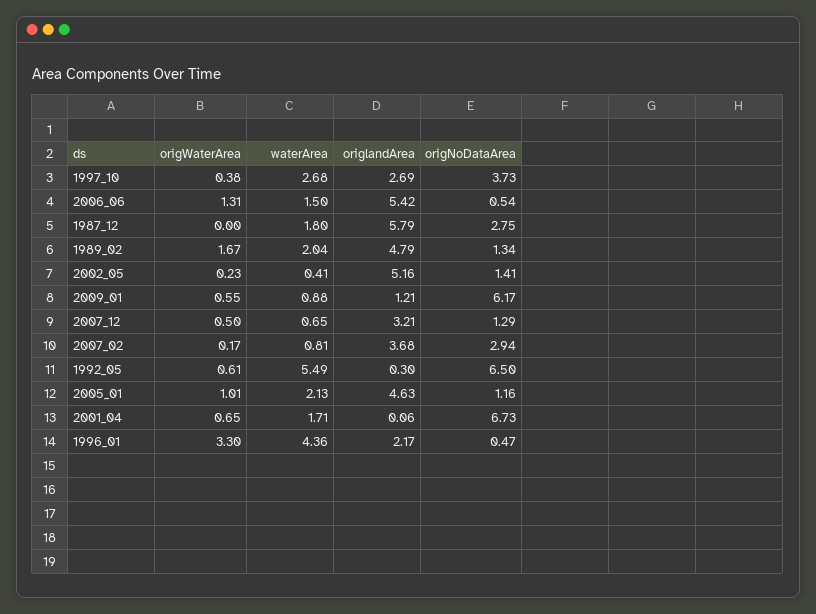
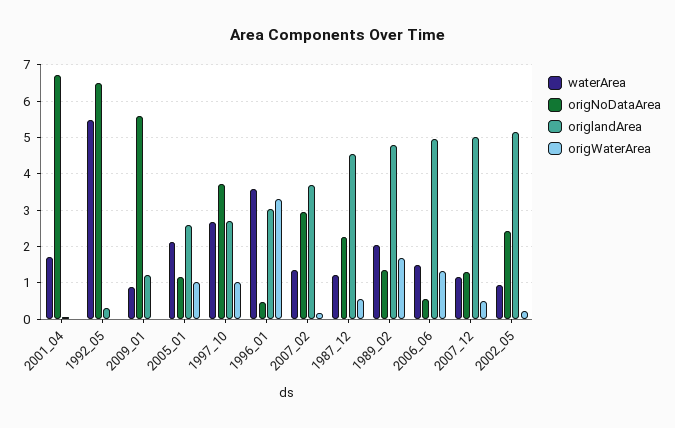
  {
    "origWaterArea": {
-     "1997_10": 0.38,
+     "1997_10": 1,
      "2006_06": 1.31,
-     "1987_12": 0,
+     "1987_12": 0.6,
      "1989_02": 1.67,
      "2002_05": 0.23,
-     "2009_01": 0.55,
+     "2009_01": 0,
      "2007_12": 0.5,
      "2007_02": 0.17,
-     "1992_05": 0.61,
+     "1992_05": 0,
      "2005_01": 1.01,
-     "2001_04": 0.65,
+     "2001_04": 0,
      "1996_01": 3.3
    },
    "waterArea": {
      "1997_10": 2.68,
      "2006_06": 1.5,
-     "1987_12": 1.8,
+     "1987_12": 1.2,
      "1989_02": 2.04,
-     "2002_05": 0.41,
+     "2002_05": 1,
      "2009_01": 0.88,
-     "2007_12": 0.65,
+     "2007_12": 1.2,
-     "2007_02": 0.81,
+     "2007_02": 1.4,
      "1992_05": 5.49,
      "2005_01": 2.13,
      "2001_04": 1.71,
-     "1996_01": 4.36
+     "1996_01": 3.6
    },
    "origlandArea": {
      "1997_10": 2.69,
-     "2006_06": 5.42,
+     "2006_06": 5,
-     "1987_12": 5.79,
+     "1987_12": 4.6,
      "1989_02": 4.79,
      "2002_05": 5.16,
      "2009_01": 1.21,
-     "2007_12": 3.21,
+     "2007_12": 5,
      "2007_02": 3.68,
      "1992_05": 0.3,
-     "2005_01": 4.63,
+     "2005_01": 2.6,
      "2001_04": 0.06,
-     "1996_01": 2.17
+     "1996_01": 3
    },
    "origNoDataArea": {
      "1997_10": 3.73,
      "2006_06": 0.54,
-     "1987_12": 2.75,
+     "1987_12": 2.2,
      "1989_02": 1.34,
-     "2002_05": 1.41,
+     "2002_05": 2.4,
-     "2009_01": 6.17,
+     "2009_01": 5.6,
      "2007_12": 1.29,
      "2007_02": 2.94,
      "1992_05": 6.5,
      "2005_01": 1.16,
      "2001_04": 6.73,
      "1996_01": 0.47
    }
  }

